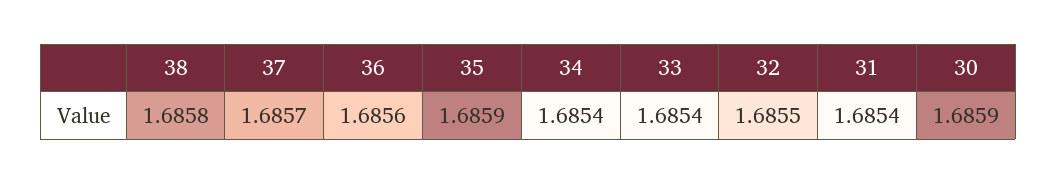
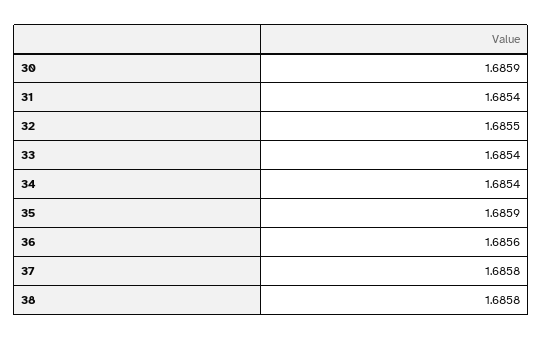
  {
    "38": 1.6858,
-   "37": 1.6857,
+   "37": 1.6858,
    "36": 1.6856,
    "35": 1.6859,
    "34": 1.6854,
    "33": 1.6854,
    "32": 1.6855,
    "31": 1.6854,
    "30": 1.6859
  }

